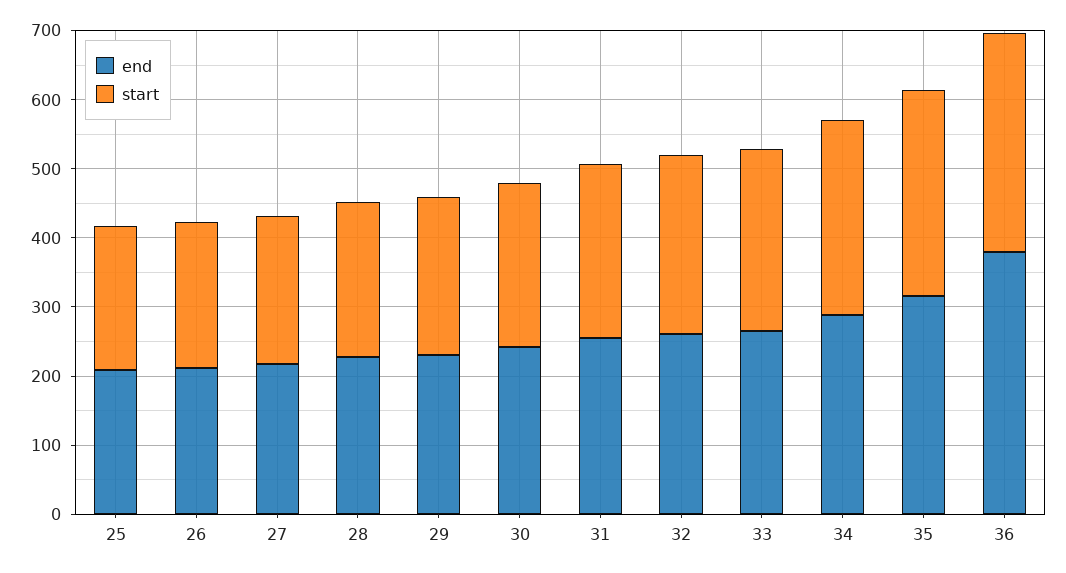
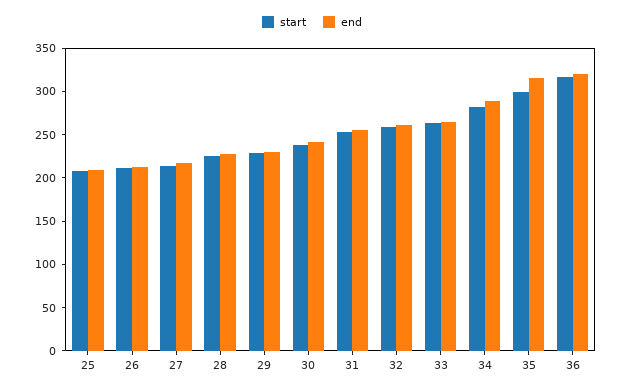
  {
    "end": {
      "25": 210,
      "26": 210,
      "27": 220,
      "28": 230,
      "29": 230,
      "30": 240,
      "31": 250,
      "32": 260,
      "33": 270,
      "34": 290,
      "35": 320,
-     "36": 380
+     "36": 320
    },
    "start": {
      "25": 210,
      "26": 210,
      "27": 210,
      "28": 230,
      "29": 230,
      "30": 240,
      "31": 250,
      "32": 260,
      "33": 260,
      "34": 280,
      "35": 300,
      "36": 320
    }
  }

